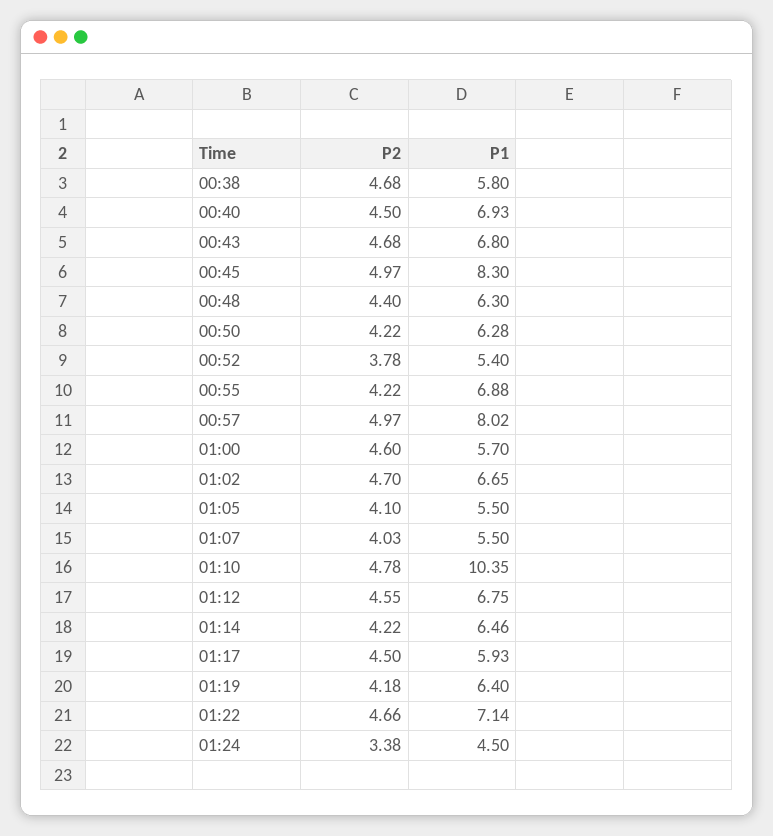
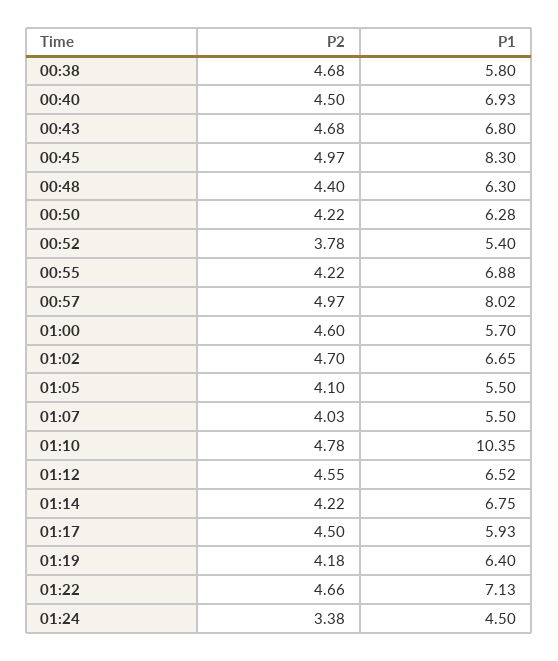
  {
    "P2": {
      "00:38": 4.68,
      "00:40": 4.5,
      "00:43": 4.68,
      "00:45": 4.97,
      "00:48": 4.4,
      "00:50": 4.22,
      "00:52": 3.78,
      "00:55": 4.22,
      "00:57": 4.97,
      "01:00": 4.6,
      "01:02": 4.7,
      "01:05": 4.1,
      "01:07": 4.03,
      "01:10": 4.78,
      "01:12": 4.55,
      "01:14": 4.22,
      "01:17": 4.5,
      "01:19": 4.18,
      "01:22": 4.66,
      "01:24": 3.38
    },
    "P1": {
      "00:38": 5.8,
      "00:40": 6.93,
      "00:43": 6.8,
      "00:45": 8.3,
      "00:48": 6.3,
      "00:50": 6.28,
      "00:52": 5.4,
      "00:55": 6.88,
      "00:57": 8.02,
      "01:00": 5.7,
      "01:02": 6.65,
      "01:05": 5.5,
      "01:07": 5.5,
      "01:10": 10.35,
-     "01:12": 6.75,
+     "01:12": 6.52,
-     "01:14": 6.46,
+     "01:14": 6.75,
      "01:17": 5.93,
      "01:19": 6.4,
-     "01:22": 7.14,
+     "01:22": 7.13,
      "01:24": 4.5
    }
  }

